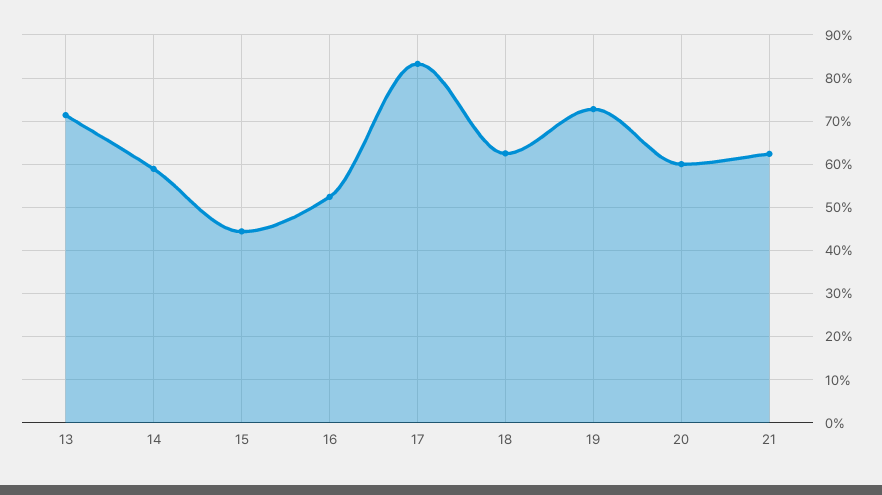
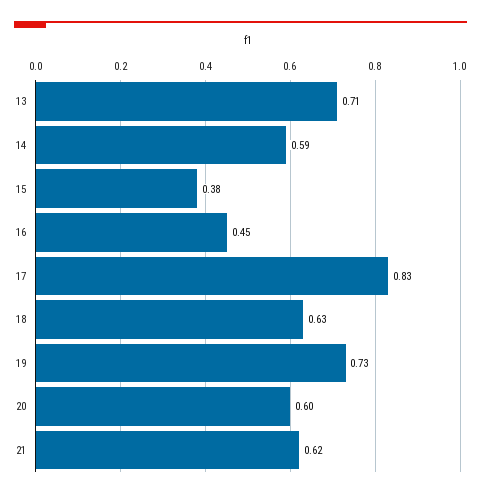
  {
    "13": 0.71,
    "14": 0.59,
-   "15": 0.44,
+   "15": 0.38,
-   "16": 0.52,
+   "16": 0.45,
    "17": 0.83,
    "18": 0.63,
    "19": 0.73,
    "20": 0.6,
    "21": 0.62
  }

